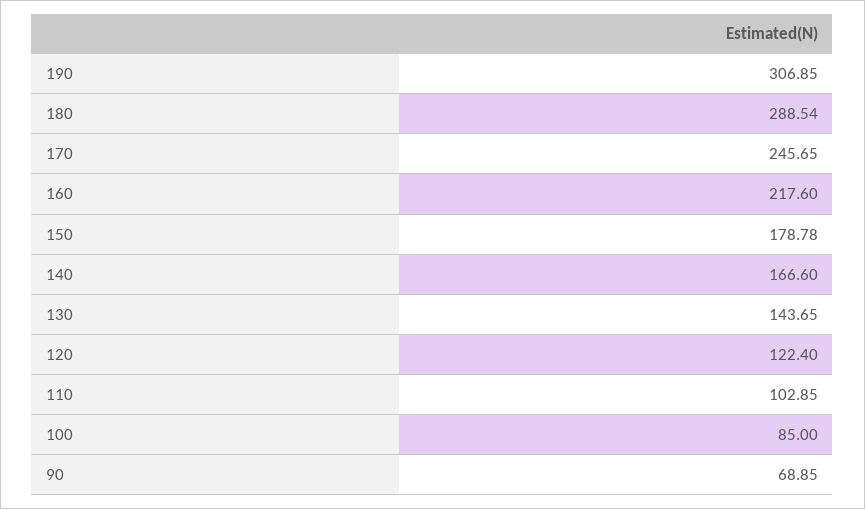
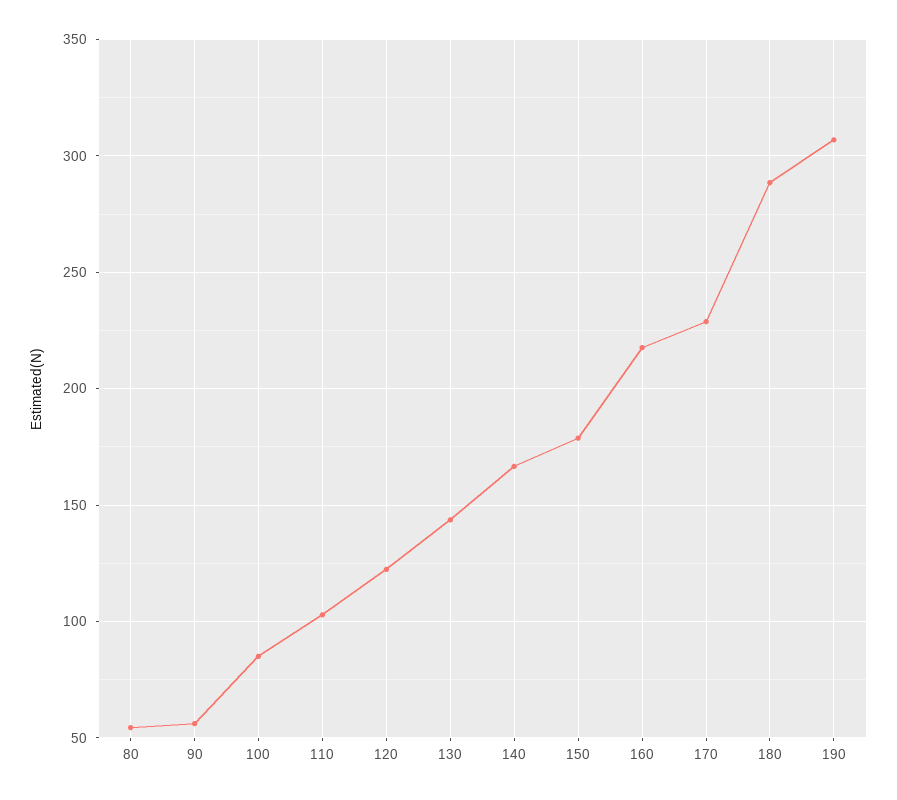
  {
    "190": 306.85,
    "180": 288.54,
-   "170": 245.65,
+   "170": 230,
    "160": 217.6,
    "150": 178.78,
    "140": 166.6,
    "130": 143.65,
    "120": 122.4,
    "110": 102.85,
    "100": 85,
-   "90": 68.85
+   "90": 55,
+   "80": 55
  }

